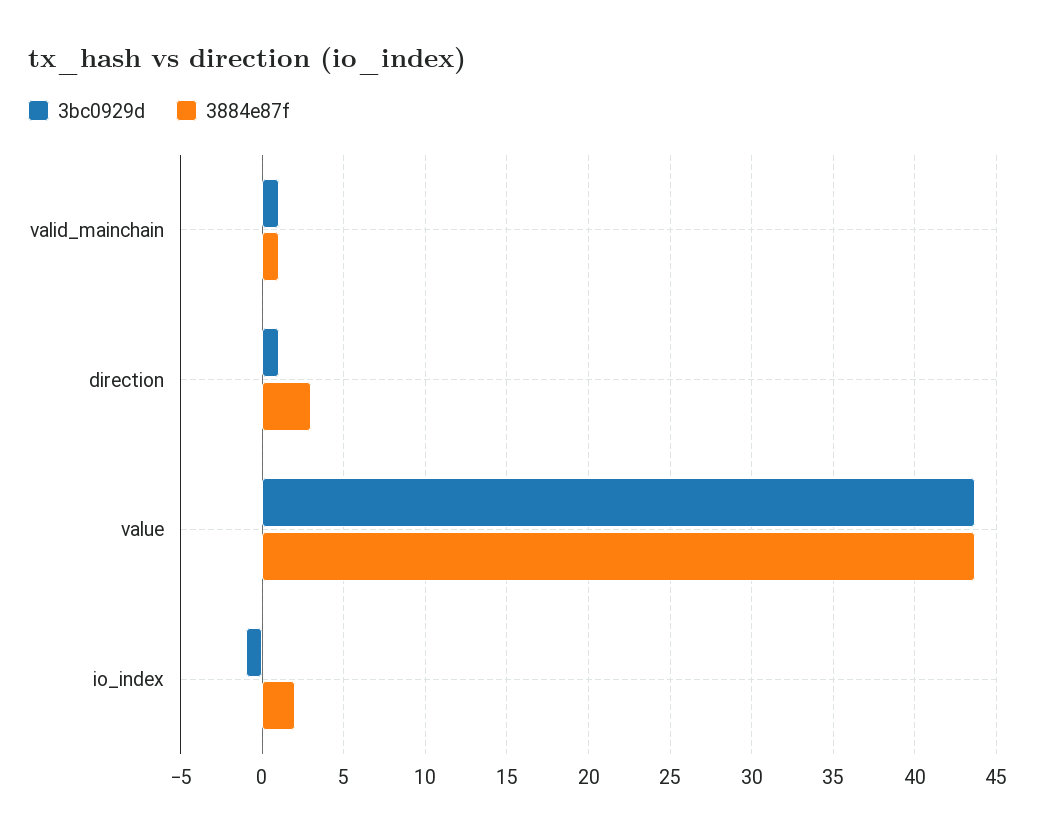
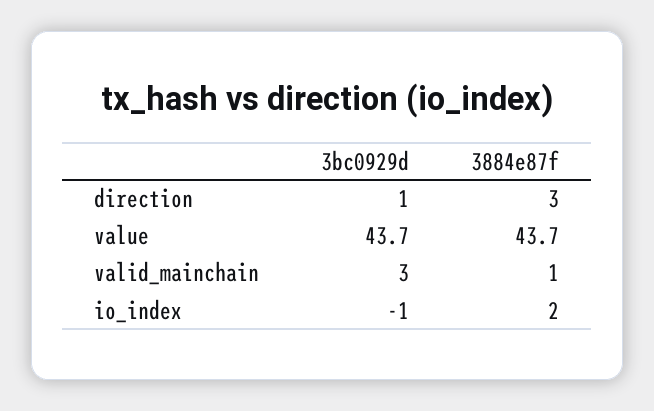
  {
    "3bc0929d": {
-     "valid_mainchain": 1,
+     "valid_mainchain": 3,
      "direction": 1,
      "value": 43.7,
      "io_index": -1
    },
    "3884e87f": {
      "valid_mainchain": 1,
      "direction": 3,
      "value": 43.7,
      "io_index": 2
    }
  }

